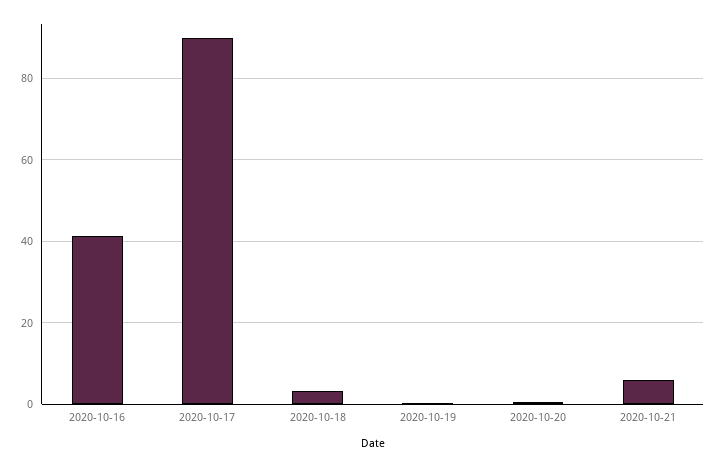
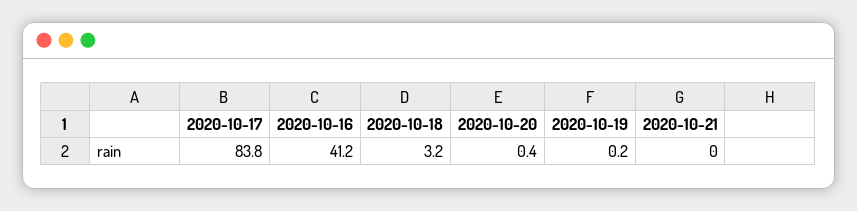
  {
    "2020-10-16": 41.2,
-   "2020-10-17": 90,
+   "2020-10-17": 83.8,
    "2020-10-18": 3.2,
    "2020-10-19": 0.2,
    "2020-10-20": 0.4,
-   "2020-10-21": 6
+   "2020-10-21": 0
  }

